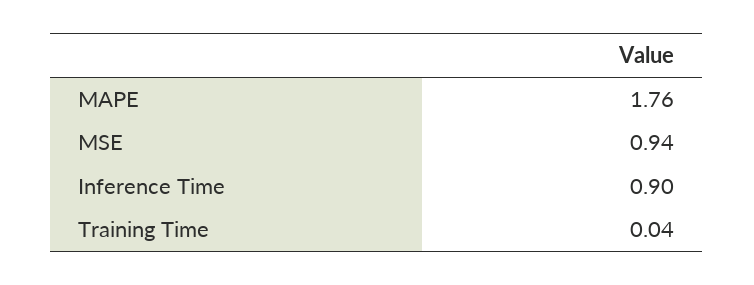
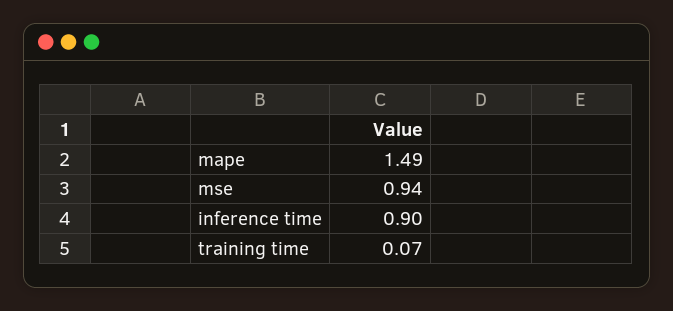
  {
-   "MAPE": 1.76,
+   "MAPE": 1.49,
    "MSE": 0.94,
    "Inference Time": 0.9,
-   "Training Time": 0.04
+   "Training Time": 0.07
  }

